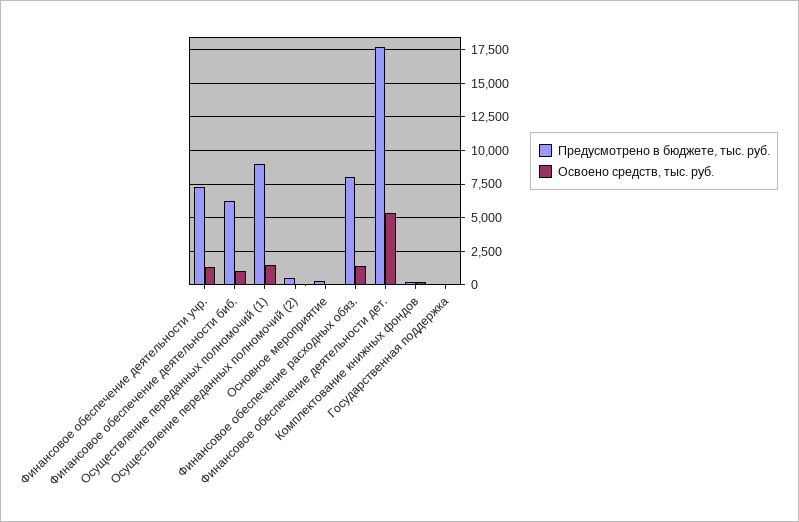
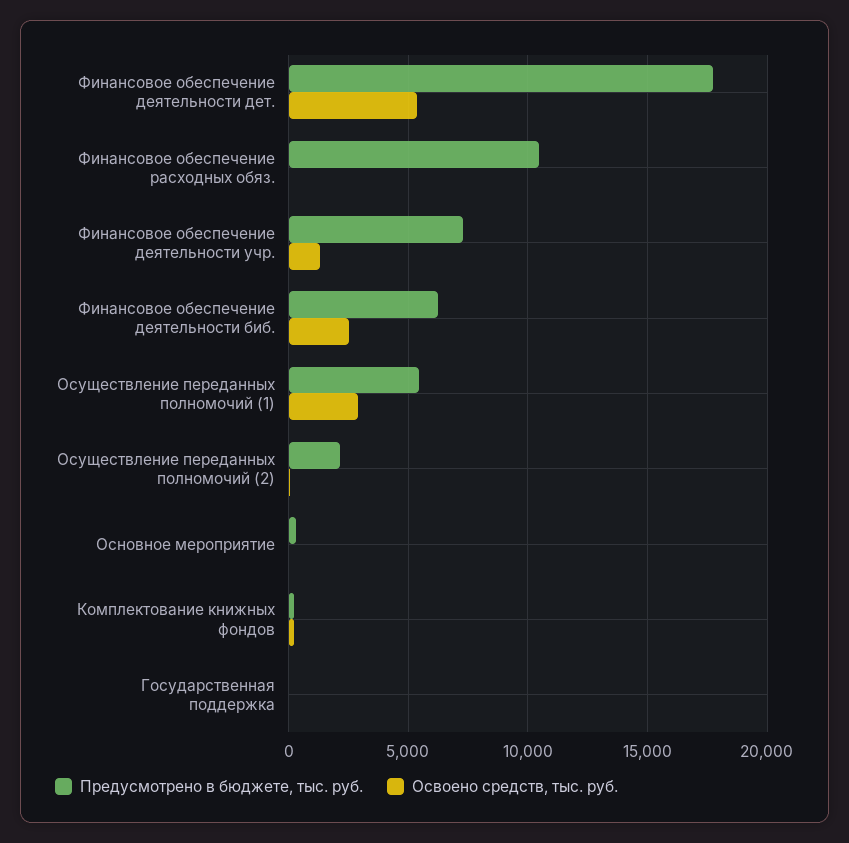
  {
    "Предусмотрено в бюджете, тыс. руб.": {
      "Финансовое обеспечение деятельности учр.": 7500,
      "Финансовое обеспечение деятельности биб.": 6500,
-     "Осуществление переданных полномочий (1)": 9000,
+     "Осуществление переданных полномочий (1)": 5500,
-     "Осуществление переданных полномочий (2)": 500,
+     "Осуществление переданных полномочий (2)": 2000,
      "Основное мероприятие": 500,
-     "Финансовое обеспечение расходных обяз.": 8000,
+     "Финансовое обеспечение расходных обяз.": 10500,
      "Финансовое обеспечение деятельности дет.": 17500,
      "Комплектование книжных фондов": 0,
      "Государственная поддержка": 0
    },
    "Освоено средств, тыс. руб.": {
      "Финансовое обеспечение деятельности учр.": 1500,
-     "Финансовое обеспечение деятельности биб.": 1000,
+     "Финансовое обеспечение деятельности биб.": 2500,
-     "Осуществление переданных полномочий (1)": 1500,
+     "Осуществление переданных полномочий (1)": 3000,
      "Осуществление переданных полномочий (2)": 0,
      "Основное мероприятие": 0,
-     "Финансовое обеспечение расходных обяз.": 1500,
+     "Финансовое обеспечение расходных обяз.": 0,
      "Финансовое обеспечение деятельности дет.": 5500,
      "Комплектование книжных фондов": 0,
      "Государственная поддержка": 0
    }
  }

